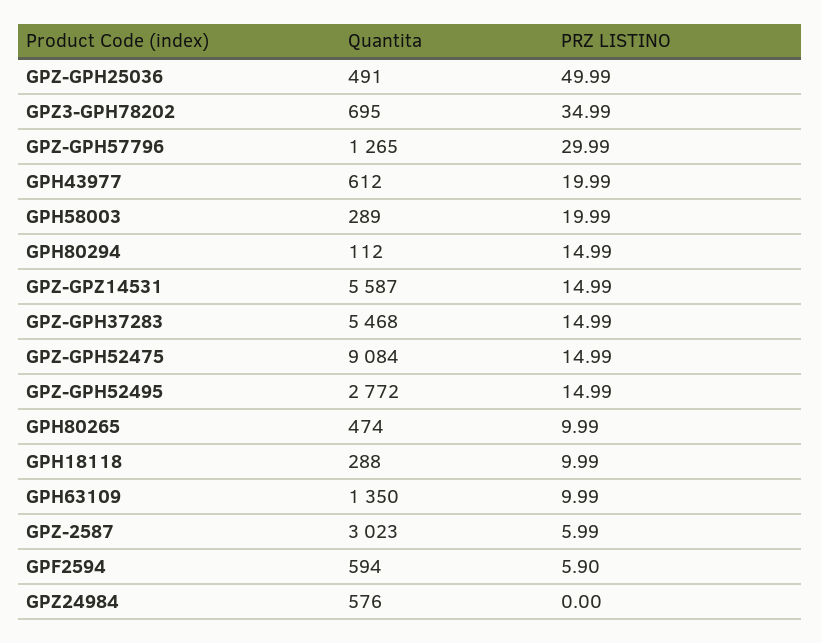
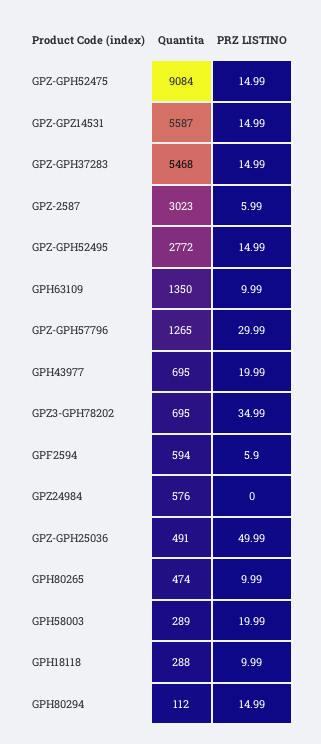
  {
    "Quantita": {
      "GPZ-GPH25036": 491,
      "GPZ3-GPH78202": 695,
      "GPZ-GPH57796": 1265,
-     "GPH43977": 612,
+     "GPH43977": 695,
      "GPH58003": 289,
      "GPH80294": 112,
      "GPZ-GPZ14531": 5587,
      "GPZ-GPH37283": 5468,
      "GPZ-GPH52475": 9084,
      "GPZ-GPH52495": 2772,
      "GPH80265": 474,
      "GPH18118": 288,
      "GPH63109": 1350,
      "GPZ-2587": 3023,
      "GPF2594": 594,
      "GPZ24984": 576
    },
    "PRZ LISTINO": {
      "GPZ-GPH25036": 49.99,
      "GPZ3-GPH78202": 34.99,
      "GPZ-GPH57796": 29.99,
      "GPH43977": 19.99,
      "GPH58003": 19.99,
      "GPH80294": 14.99,
      "GPZ-GPZ14531": 14.99,
      "GPZ-GPH37283": 14.99,
      "GPZ-GPH52475": 14.99,
      "GPZ-GPH52495": 14.99,
      "GPH80265": 9.99,
      "GPH18118": 9.99,
      "GPH63109": 9.99,
      "GPZ-2587": 5.99,
      "GPF2594": 5.9,
      "GPZ24984": 0
    }
  }

